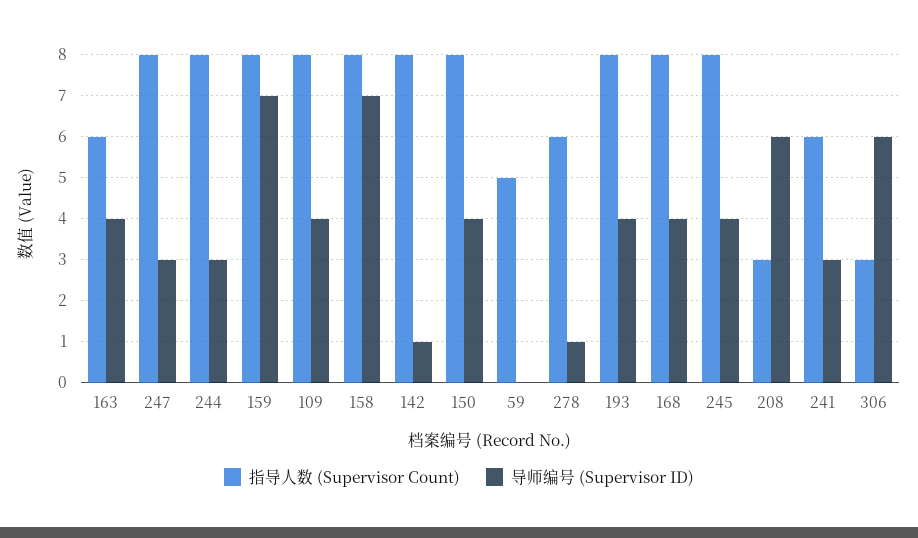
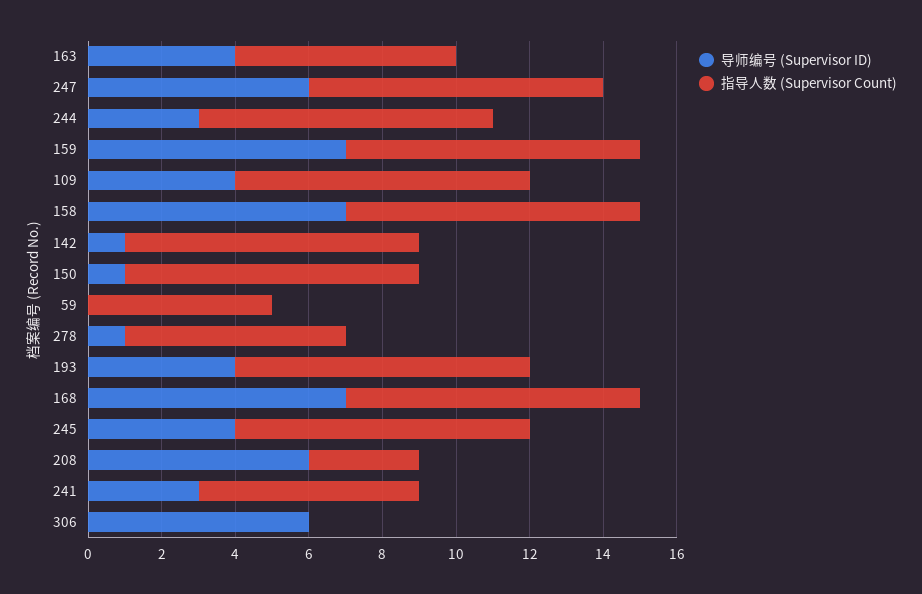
  {
    "指导人数 (Supervisor Count)": {
      "163": 6,
      "247": 8,
      "244": 8,
      "159": 8,
      "109": 8,
      "158": 8,
      "142": 8,
      "150": 8,
      "59": 5,
      "278": 6,
      "193": 8,
      "168": 8,
      "245": 8,
      "208": 3,
      "241": 6,
-     "306": 3
+     "306": 0
    },
    "导师编号 (Supervisor ID)": {
      "163": 4,
-     "247": 3,
+     "247": 6,
      "244": 3,
      "159": 7,
      "109": 4,
      "158": 7,
      "142": 1,
-     "150": 4,
+     "150": 1,
      "59": 0,
      "278": 1,
      "193": 4,
-     "168": 4,
+     "168": 7,
      "245": 4,
      "208": 6,
      "241": 3,
      "306": 6
    }
  }

